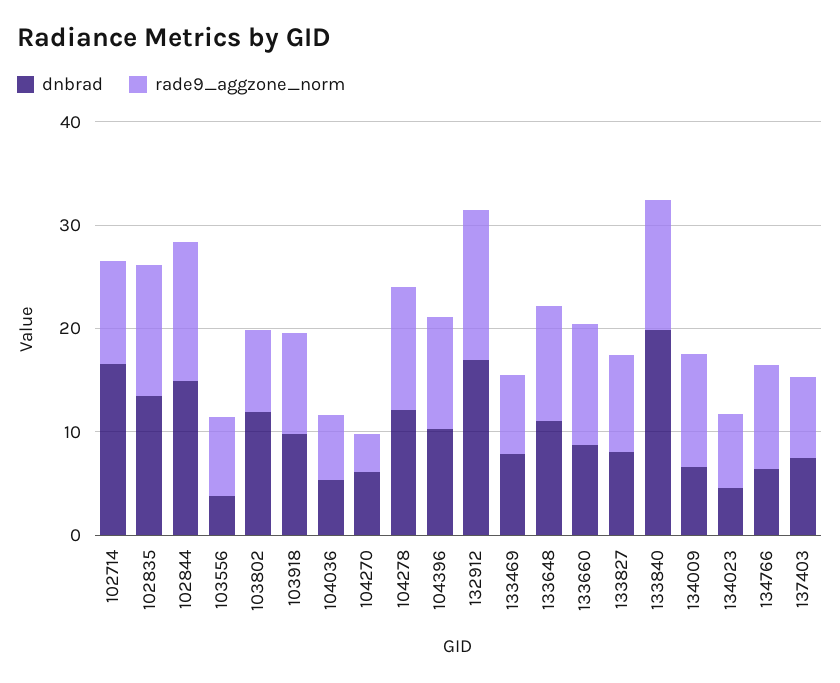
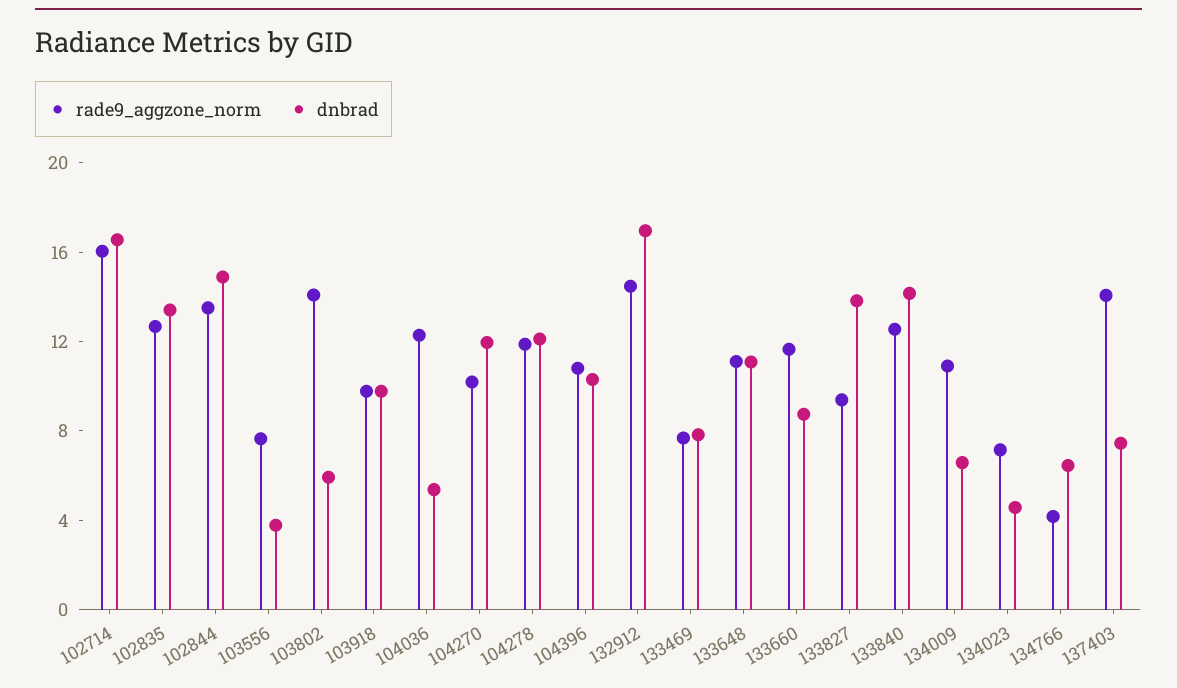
  {
    "dnbrad": {
      "102714": 17,
      "102835": 13,
      "102844": 15,
      "103556": 4,
-     "103802": 12,
+     "103802": 6,
      "103918": 10,
      "104036": 5,
-     "104270": 6,
+     "104270": 12,
      "104278": 12,
      "104396": 10,
      "132912": 17,
      "133469": 8,
      "133648": 11,
      "133660": 9,
-     "133827": 8,
+     "133827": 14,
-     "133840": 20,
+     "133840": 14,
      "134009": 7,
      "134023": 5,
      "134766": 6,
      "137403": 7
    },
    "rade9_aggzone_norm": {
-     "102714": 10,
+     "102714": 16,
      "102835": 13,
      "102844": 14,
      "103556": 8,
-     "103802": 8,
+     "103802": 14,
      "103918": 10,
-     "104036": 6,
+     "104036": 12,
-     "104270": 4,
+     "104270": 10,
      "104278": 12,
      "104396": 11,
      "132912": 14,
      "133469": 8,
      "133648": 11,
      "133660": 12,
      "133827": 9,
      "133840": 13,
      "134009": 11,
      "134023": 7,
-     "134766": 10,
+     "134766": 4,
-     "137403": 8
+     "137403": 14
    }
  }

